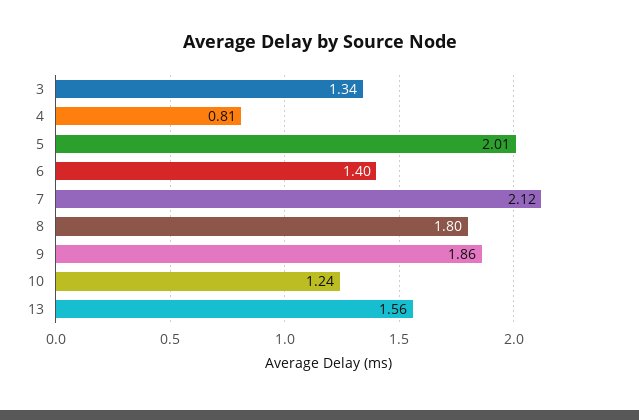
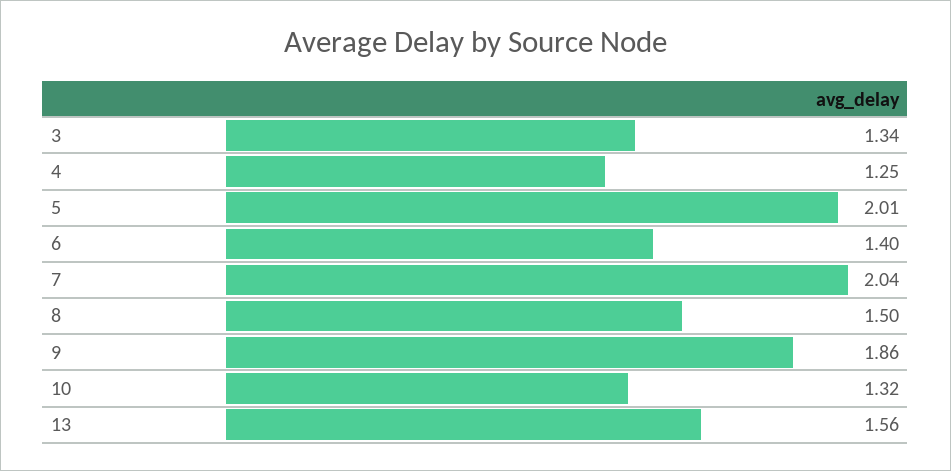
  {
    "3": 1.34,
-   "4": 0.81,
+   "4": 1.25,
    "5": 2.01,
    "6": 1.4,
-   "7": 2.12,
+   "7": 2.04,
-   "8": 1.8,
+   "8": 1.5,
    "9": 1.86,
-   "10": 1.24,
+   "10": 1.32,
    "13": 1.56
  }

